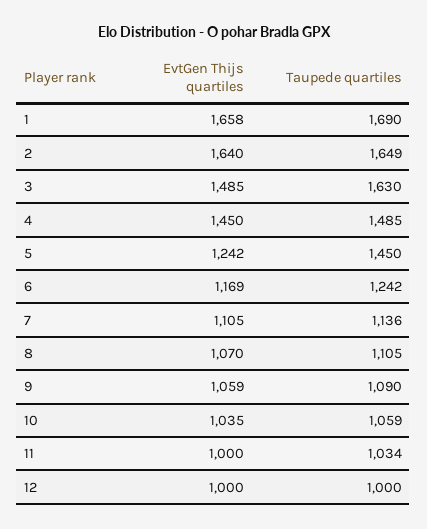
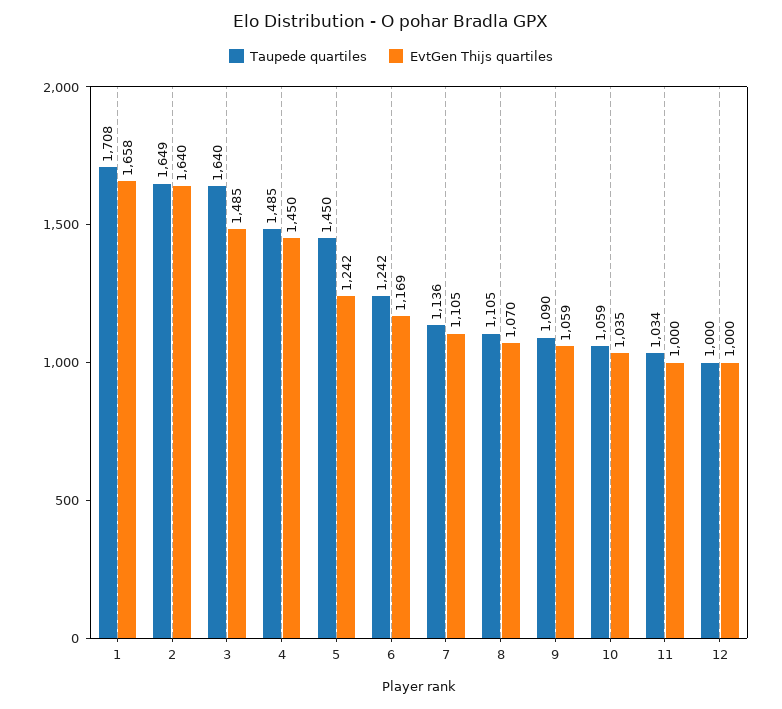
  {
    "EvtGen Thijs quartiles": {
      "1": 1658,
      "2": 1640,
      "3": 1485,
      "4": 1450,
      "5": 1242,
      "6": 1169,
      "7": 1105,
      "8": 1070,
      "9": 1059,
      "10": 1035,
      "11": 1000,
      "12": 1000
    },
    "Taupede quartiles": {
-     "1": 1690,
+     "1": 1708,
      "2": 1649,
-     "3": 1630,
+     "3": 1640,
      "4": 1485,
      "5": 1450,
      "6": 1242,
      "7": 1136,
      "8": 1105,
      "9": 1090,
      "10": 1059,
      "11": 1034,
      "12": 1000
    }
  }

